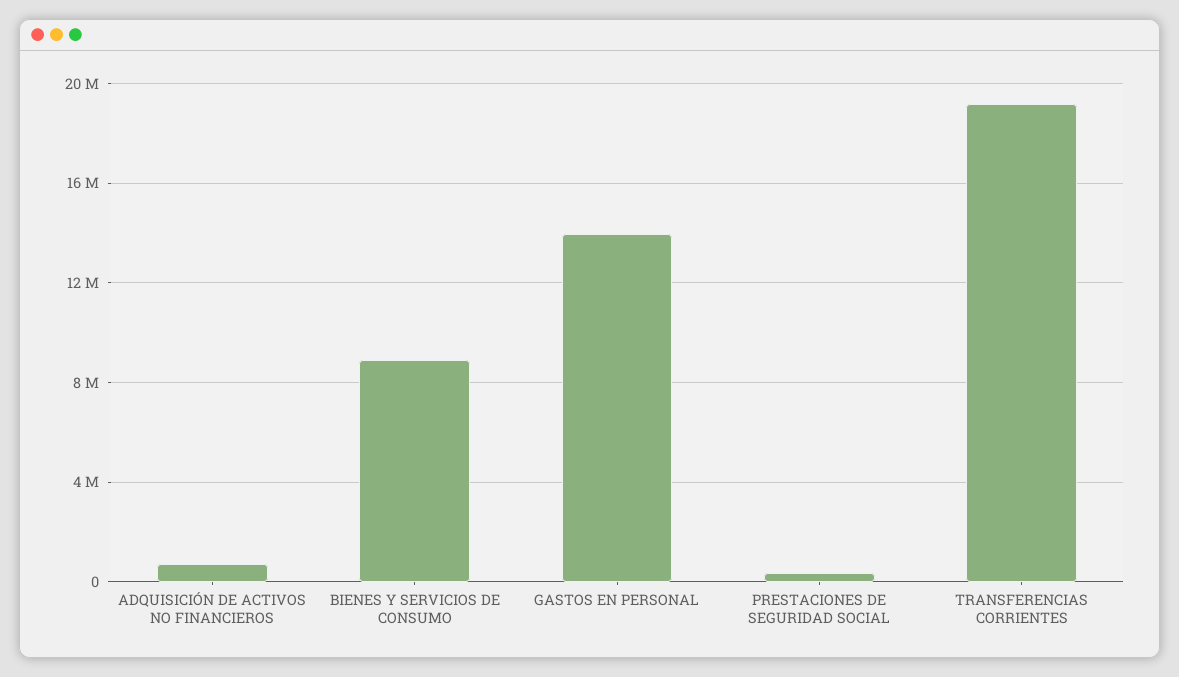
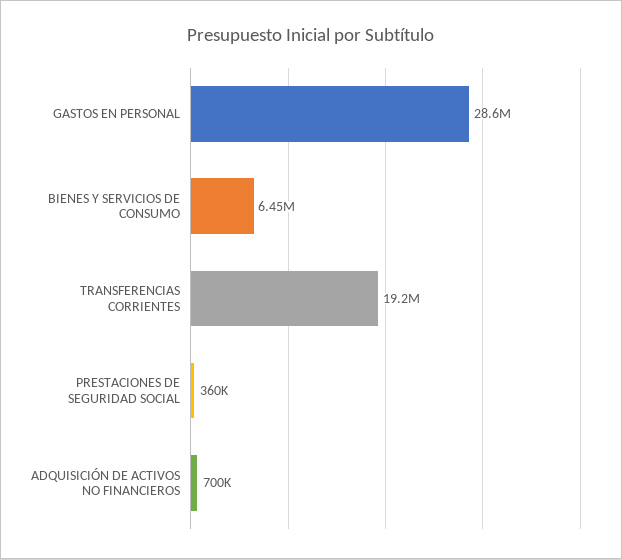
  {
    "ADQUISICIÓN DE ACTIVOS NO FINANCIEROS": 700000,
-   "BIENES Y SERVICIOS DE CONSUMO": 9000000,
+   "BIENES Y SERVICIOS DE CONSUMO": 6450000,
-   "GASTOS EN PERSONAL": 14000000,
+   "GASTOS EN PERSONAL": 28600000,
    "PRESTACIONES DE SEGURIDAD SOCIAL": 360000,
    "TRANSFERENCIAS CORRIENTES": 19200000
  }

